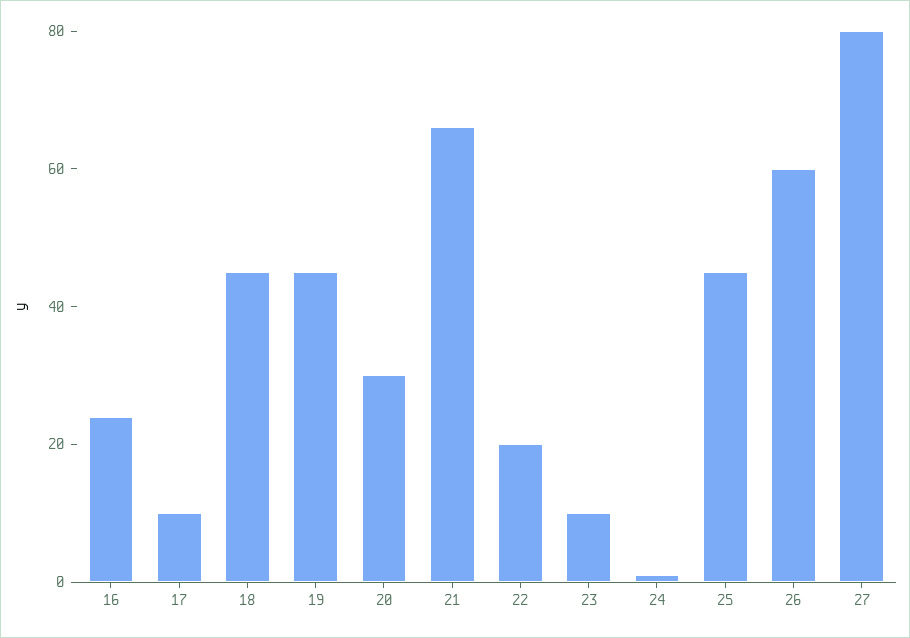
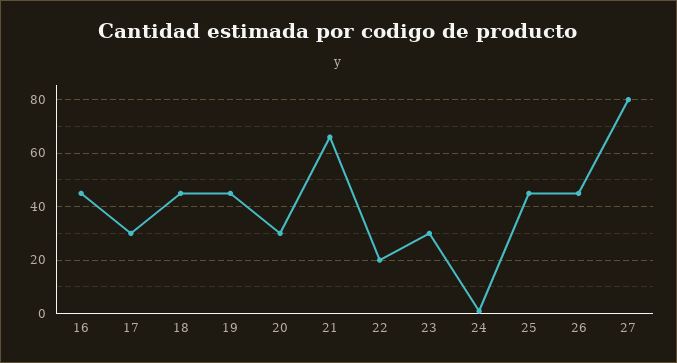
  {
-   "16": 25,
+   "16": 45,
-   "17": 10,
+   "17": 30,
    "18": 45,
    "19": 45,
    "20": 30,
    "21": 65,
    "22": 20,
-   "23": 10,
+   "23": 30,
    "24": 0,
    "25": 45,
-   "26": 60,
+   "26": 45,
    "27": 80
  }

